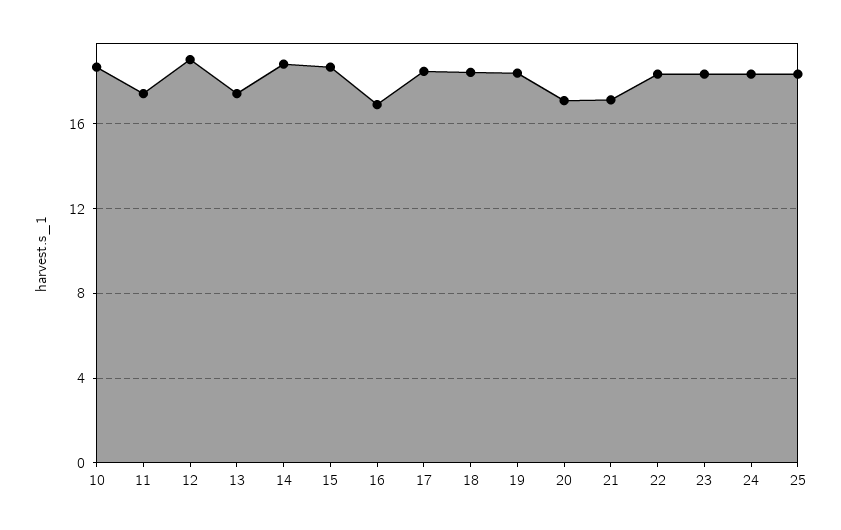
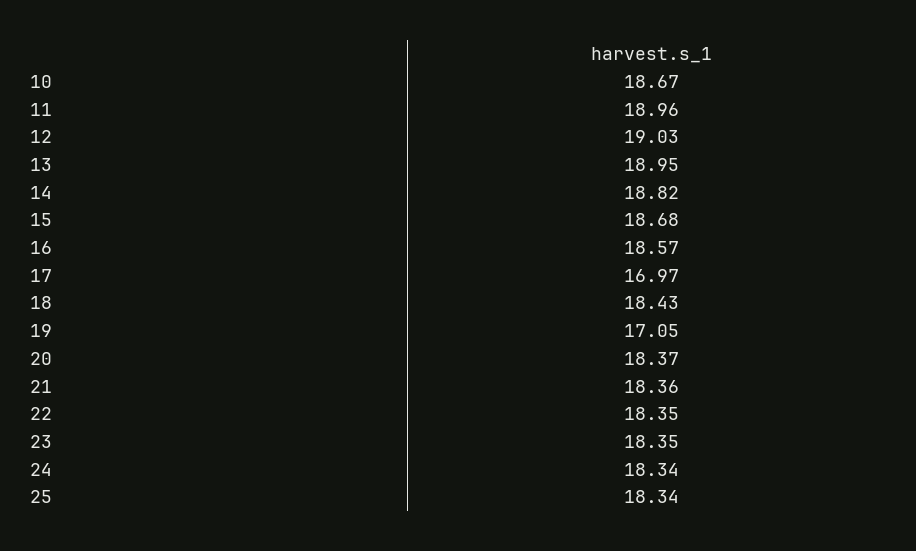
  {
    "10": 18.67,
-   "11": 17.5,
+   "11": 18.96,
    "12": 19.03,
-   "13": 17.5,
+   "13": 18.95,
    "14": 18.82,
    "15": 18.68,
-   "16": 17,
+   "16": 18.57,
-   "17": 18.5,
+   "17": 16.97,
    "18": 18.43,
-   "19": 18.5,
+   "19": 17.05,
-   "20": 17,
+   "20": 18.37,
-   "21": 17,
+   "21": 18.36,
    "22": 18.35,
    "23": 18.35,
    "24": 18.34,
    "25": 18.34
  }

